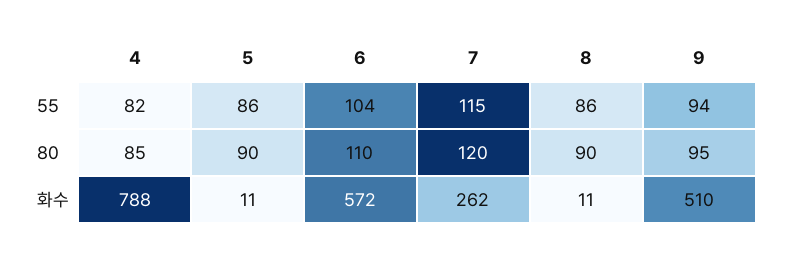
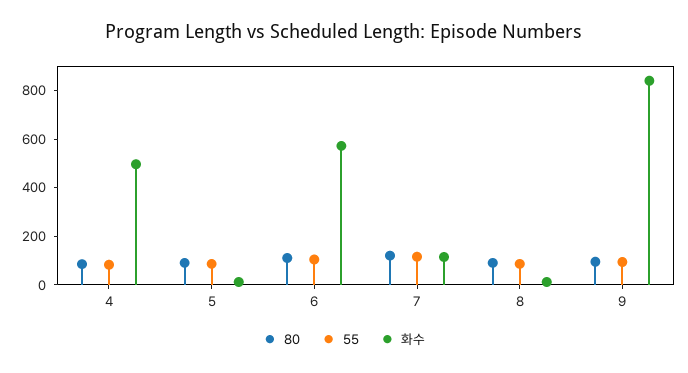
  {
    "55": {
      "4": 82,
      "5": 86,
      "6": 104,
      "7": 115,
      "8": 86,
      "9": 94
    },
    "80": {
      "4": 85,
      "5": 90,
      "6": 110,
      "7": 120,
      "8": 90,
      "9": 95
    },
    "화수": {
-     "4": 788,
+     "4": 500,
      "5": 11,
      "6": 572,
-     "7": 262,
+     "7": 100,
      "8": 11,
-     "9": 510
+     "9": 850
    }
  }

